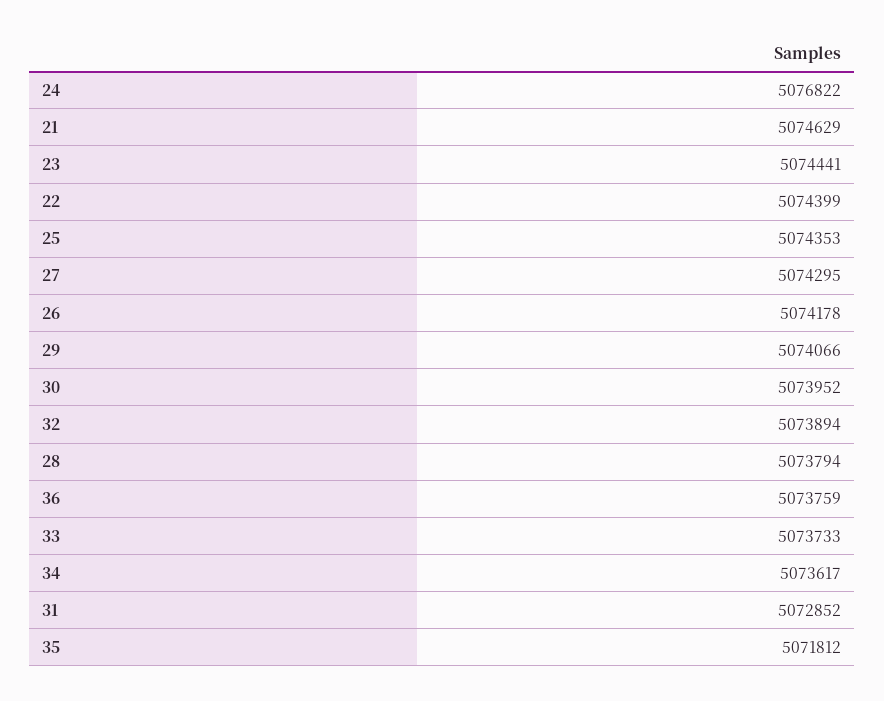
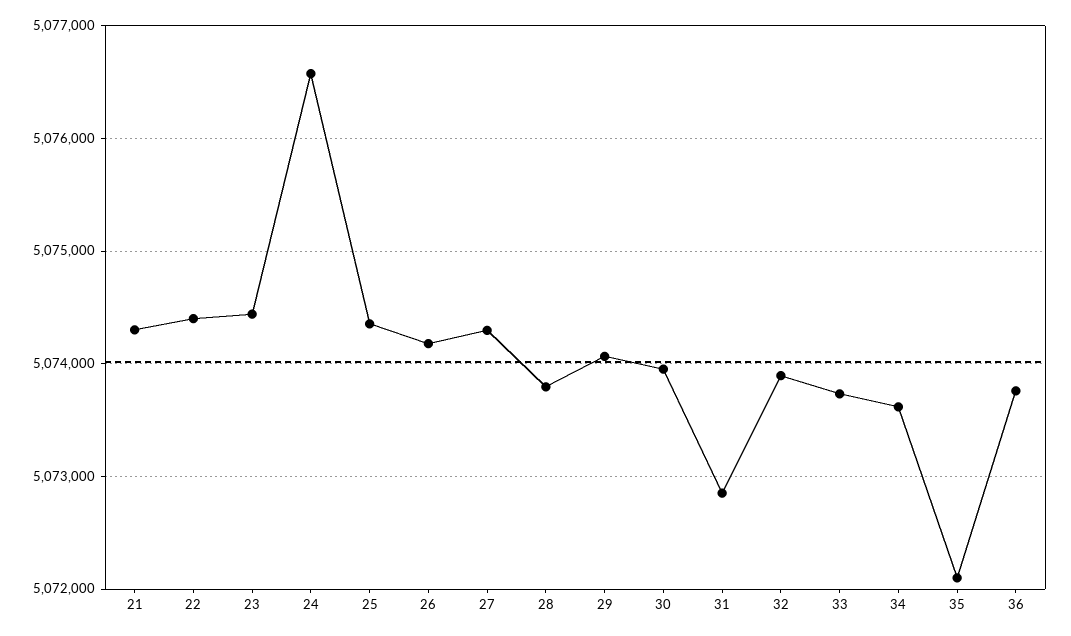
  {
-   "24": 5076822,
+   "24": 5076600,
-   "21": 5074629,
+   "21": 5074300,
    "23": 5074441,
    "22": 5074399,
    "25": 5074353,
    "27": 5074295,
    "26": 5074178,
    "29": 5074066,
    "30": 5073952,
    "32": 5073894,
    "28": 5073794,
    "36": 5073759,
    "33": 5073733,
    "34": 5073617,
    "31": 5072852,
-   "35": 5071812
+   "35": 5072100
  }

